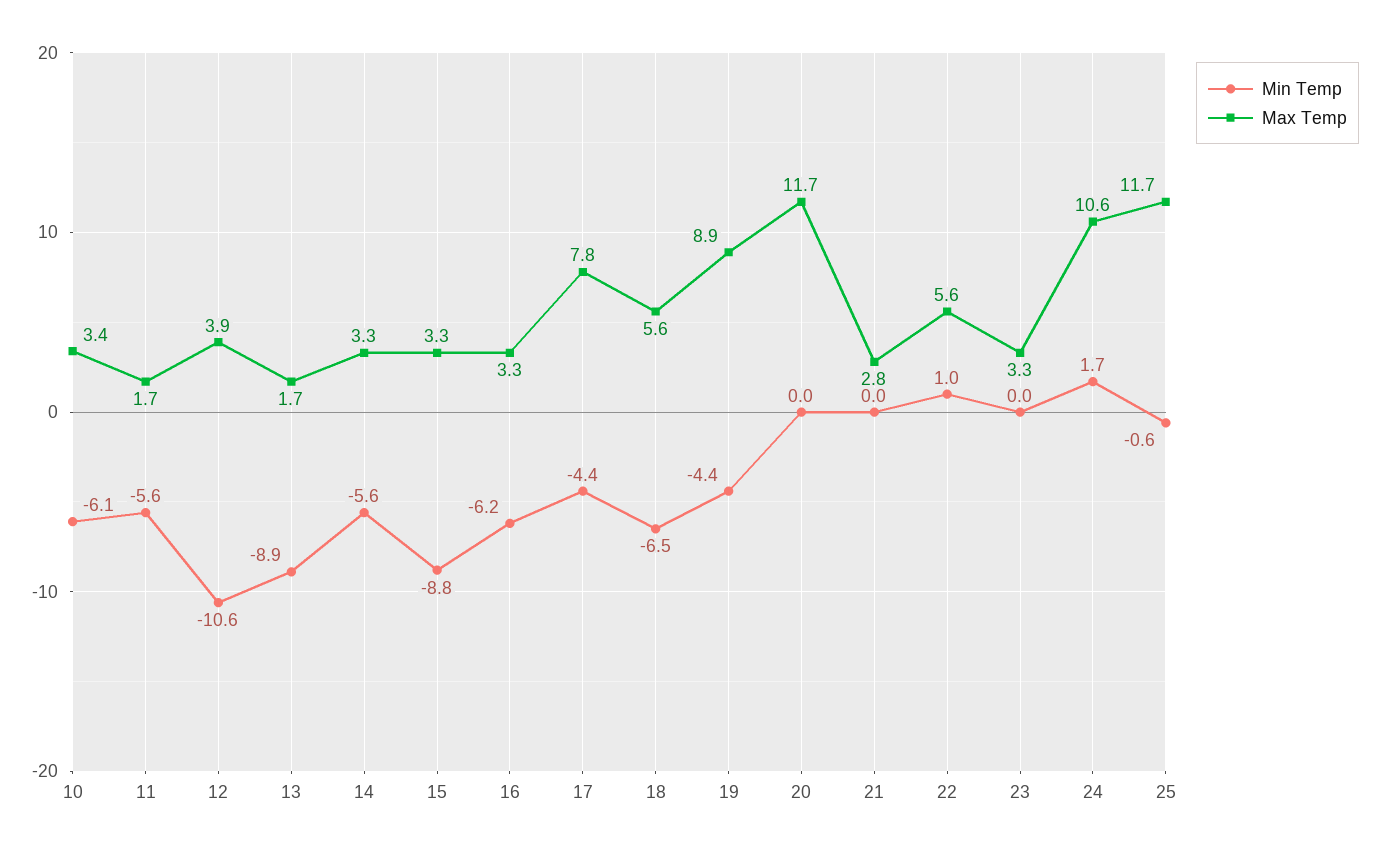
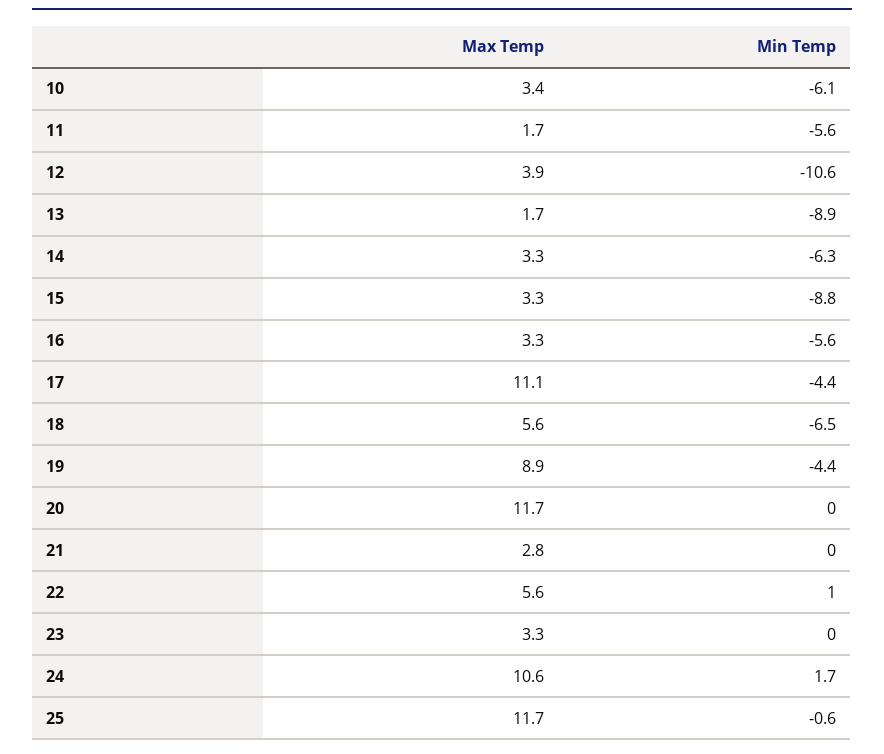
  {
    "Min Temp": {
      "10": -6.1,
      "11": -5.6,
      "12": -10.6,
      "13": -8.9,
-     "14": -5.6,
+     "14": -6.3,
      "15": -8.8,
-     "16": -6.2,
+     "16": -5.6,
      "17": -4.4,
      "18": -6.5,
      "19": -4.4,
      "20": 0,
      "21": 0,
      "22": 1,
      "23": 0,
      "24": 1.7,
      "25": -0.6
    },
    "Max Temp": {
      "10": 3.4,
      "11": 1.7,
      "12": 3.9,
      "13": 1.7,
      "14": 3.3,
      "15": 3.3,
      "16": 3.3,
-     "17": 7.8,
+     "17": 11.1,
      "18": 5.6,
      "19": 8.9,
      "20": 11.7,
      "21": 2.8,
      "22": 5.6,
      "23": 3.3,
      "24": 10.6,
      "25": 11.7
    }
  }

